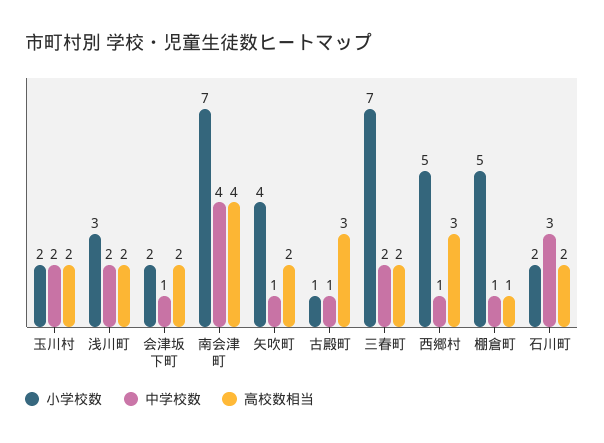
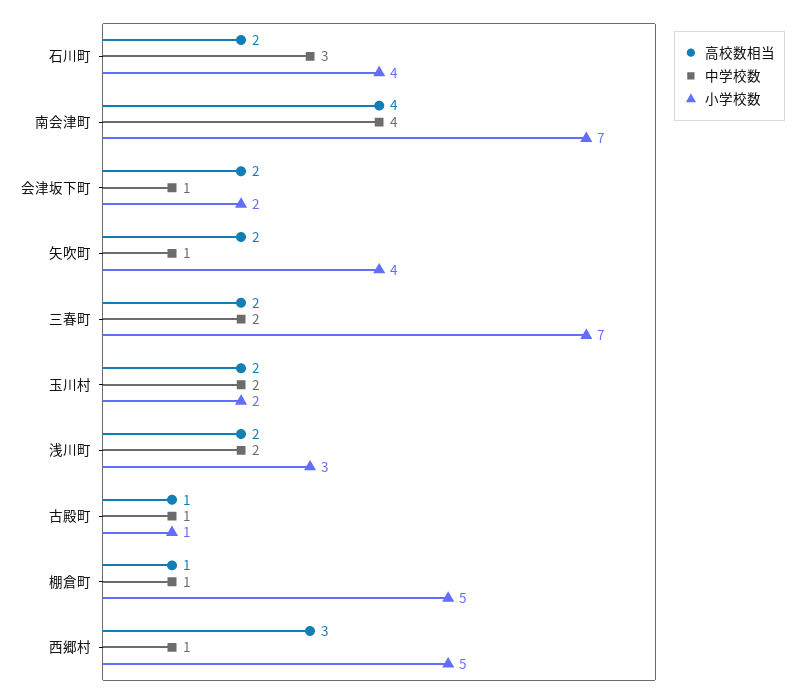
  {
    "小学校数": {
      "玉川村": 2,
      "浅川町": 3,
      "会津坂下町": 2,
      "南会津町": 7,
      "矢吹町": 4,
      "古殿町": 1,
      "三春町": 7,
      "西郷村": 5,
      "棚倉町": 5,
-     "石川町": 2
+     "石川町": 4
    },
    "中学校数": {
      "玉川村": 2,
      "浅川町": 2,
      "会津坂下町": 1,
      "南会津町": 4,
      "矢吹町": 1,
      "古殿町": 1,
      "三春町": 2,
      "西郷村": 1,
      "棚倉町": 1,
      "石川町": 3
    },
    "高校数相当": {
      "玉川村": 2,
      "浅川町": 2,
      "会津坂下町": 2,
      "南会津町": 4,
      "矢吹町": 2,
-     "古殿町": 3,
+     "古殿町": 1,
      "三春町": 2,
      "西郷村": 3,
      "棚倉町": 1,
      "石川町": 2
    }
  }

